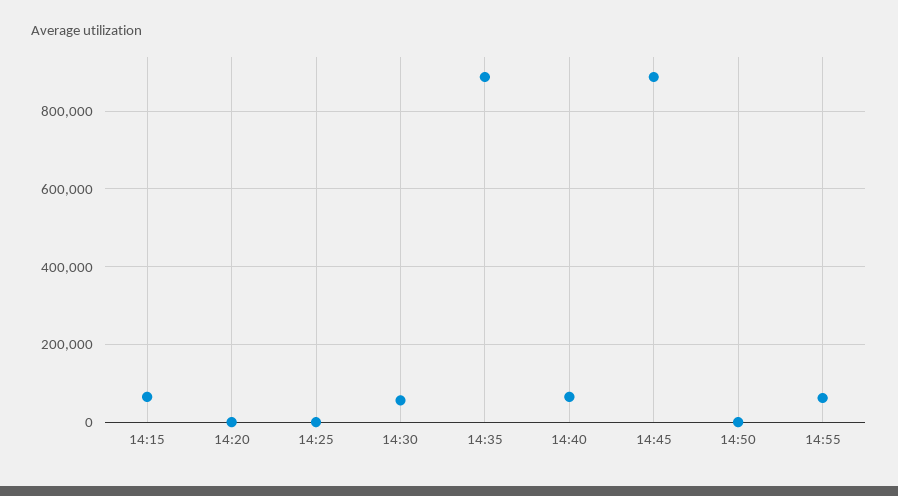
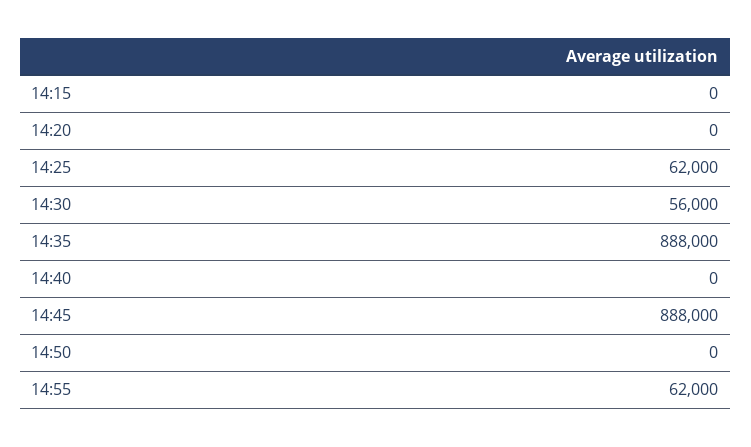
  {
-   "14:15": 60000,
+   "14:15": 0,
    "14:20": 0,
-   "14:25": 0,
+   "14:25": 62000,
    "14:30": 56000,
    "14:35": 888000,
-   "14:40": 60000,
+   "14:40": 0,
    "14:45": 888000,
    "14:50": 0,
    "14:55": 62000
  }

